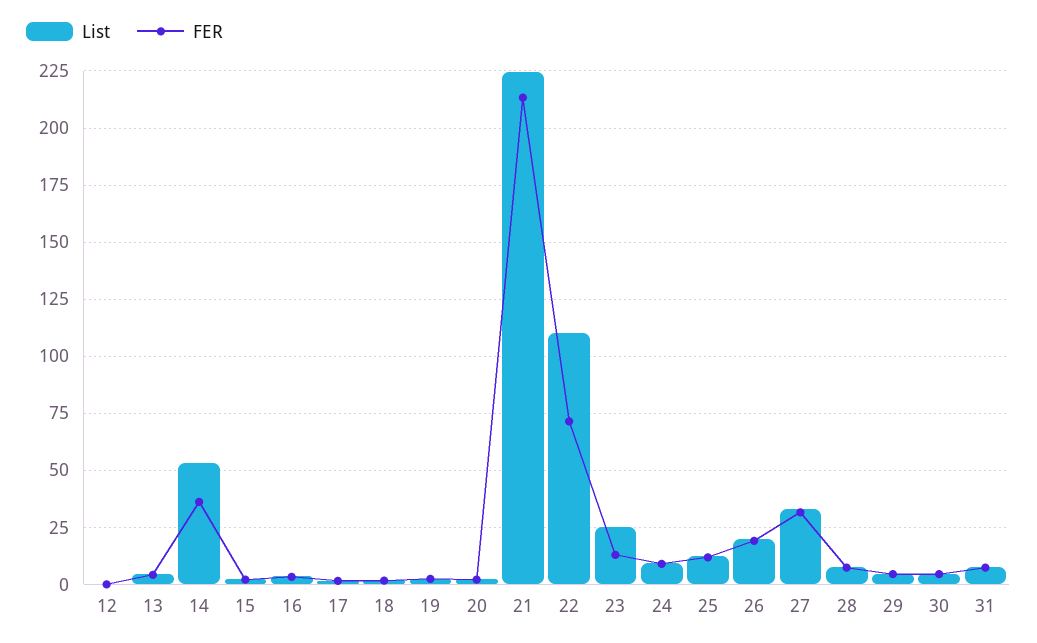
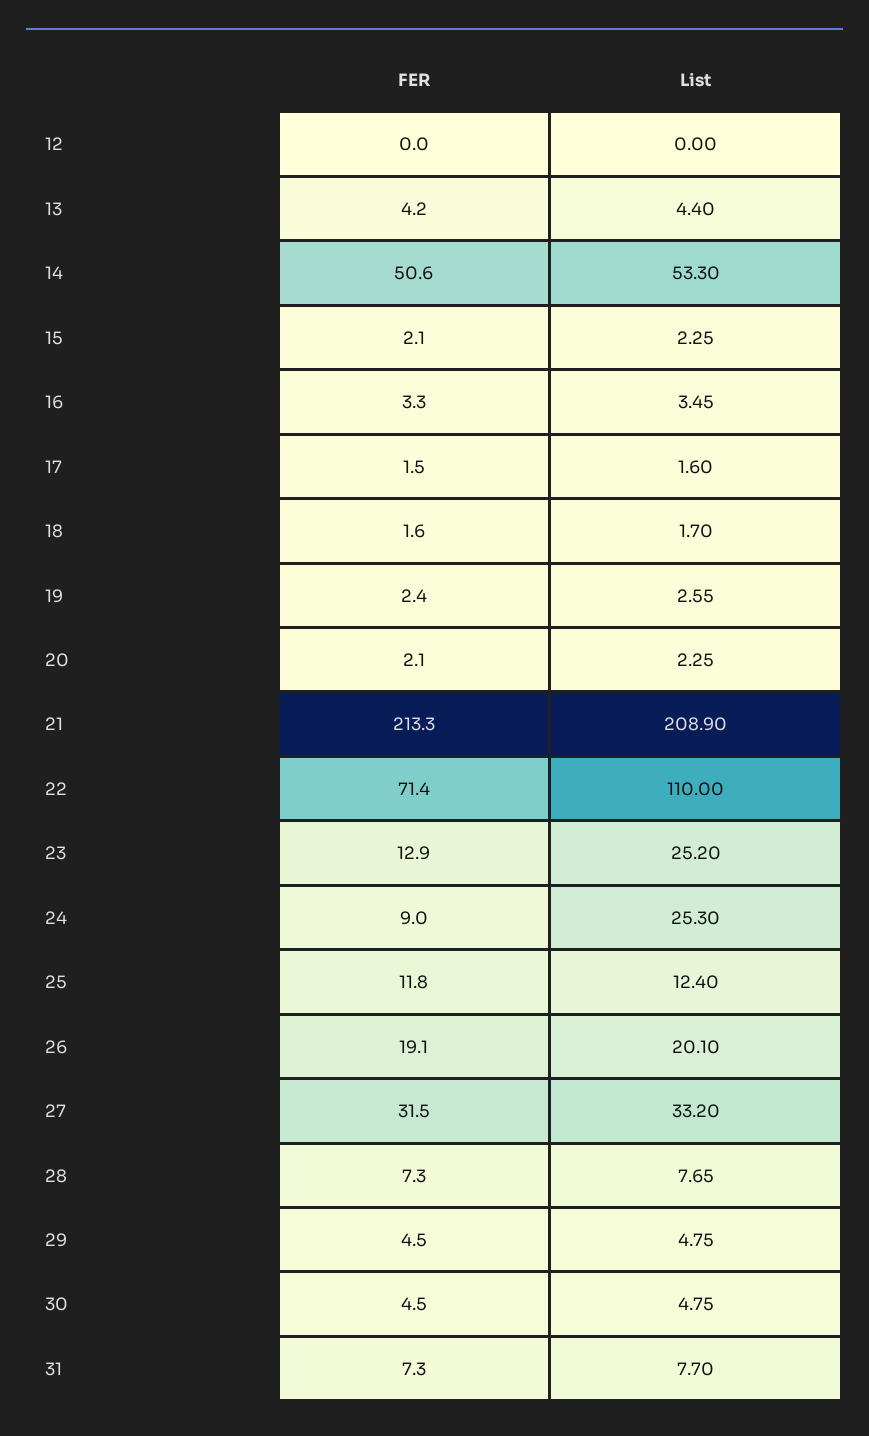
  {
    "List": {
      "12": 0,
      "13": 4.4,
      "14": 53.3,
      "15": 2.25,
      "16": 3.45,
      "17": 1.6,
      "18": 1.7,
      "19": 2.55,
      "20": 2.25,
-     "21": 225,
+     "21": 208.9,
      "22": 110,
      "23": 25.2,
-     "24": 10,
+     "24": 25.3,
      "25": 12.4,
      "26": 20.1,
      "27": 33.2,
      "28": 7.65,
      "29": 4.75,
      "30": 4.75,
      "31": 7.7
    },
    "FER": {
      "12": 0,
      "13": 4.2,
-     "14": 35,
+     "14": 50.6,
      "15": 2.1,
      "16": 3.3,
      "17": 1.5,
      "18": 1.6,
      "19": 2.4,
      "20": 2.1,
      "21": 213.3,
      "22": 71.4,
      "23": 12.9,
      "24": 9,
      "25": 11.8,
      "26": 19.1,
      "27": 31.5,
      "28": 7.3,
      "29": 4.5,
      "30": 4.5,
      "31": 7.3
    }
  }

